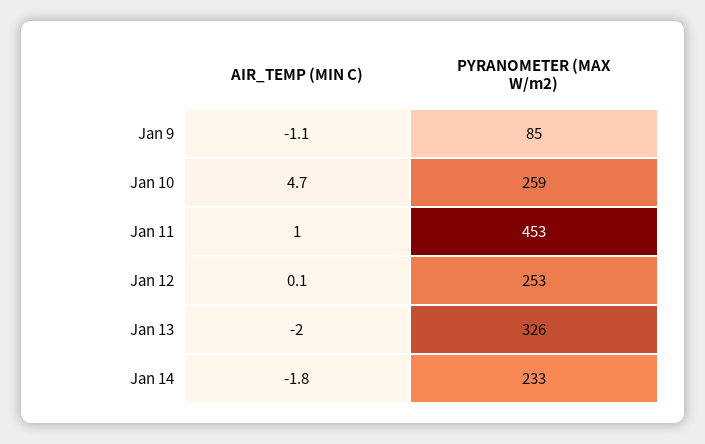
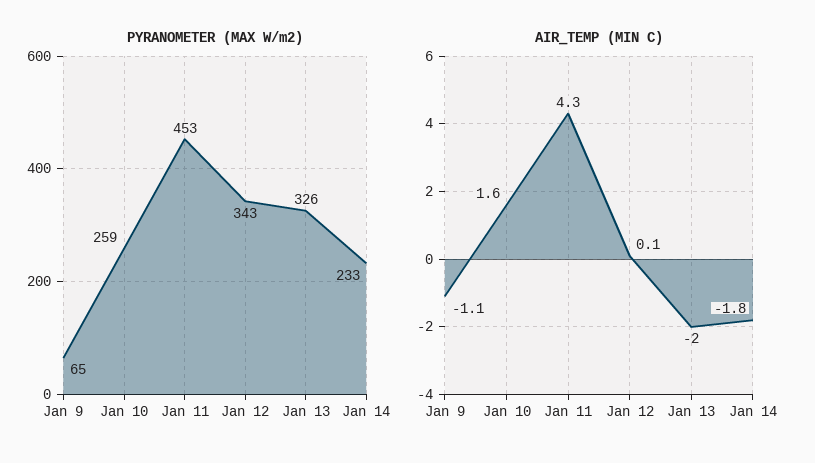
  {
    "AIR_TEMP (MIN C)": {
      "Jan 9": -1.1,
-     "Jan 10": 4.7,
+     "Jan 10": 1.6,
-     "Jan 11": 1,
+     "Jan 11": 4.3,
      "Jan 12": 0.1,
      "Jan 13": -2,
      "Jan 14": -1.8
    },
    "PYRANOMETER (MAX W/m2)": {
-     "Jan 9": 85,
+     "Jan 9": 65,
      "Jan 10": 259,
      "Jan 11": 453,
-     "Jan 12": 253,
+     "Jan 12": 343,
      "Jan 13": 326,
      "Jan 14": 233
    }
  }

